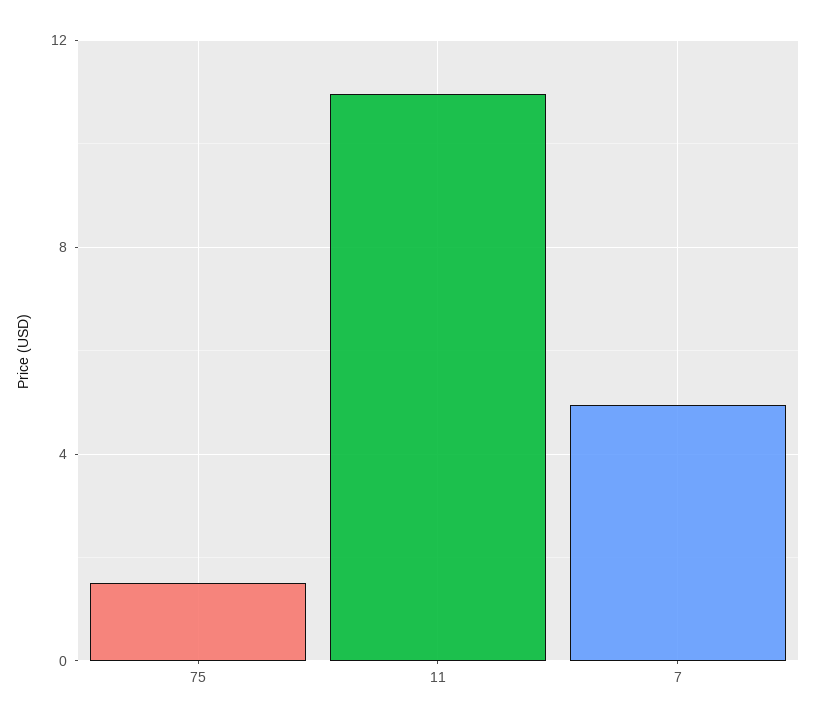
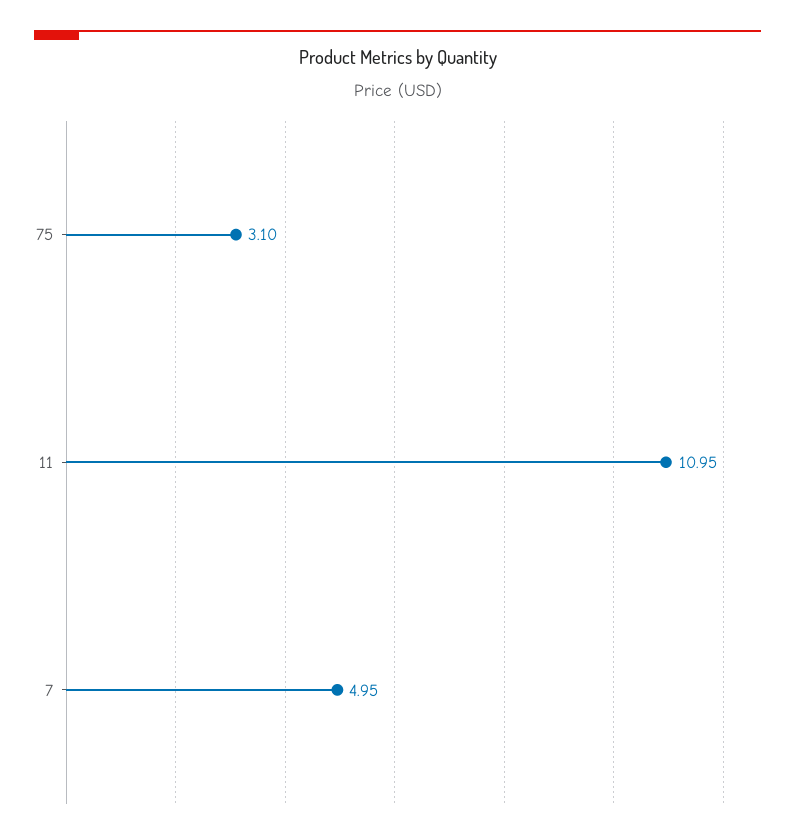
  {
-   "75": 1.5,
+   "75": 3.1,
    "11": 10.95,
    "7": 4.95
  }

